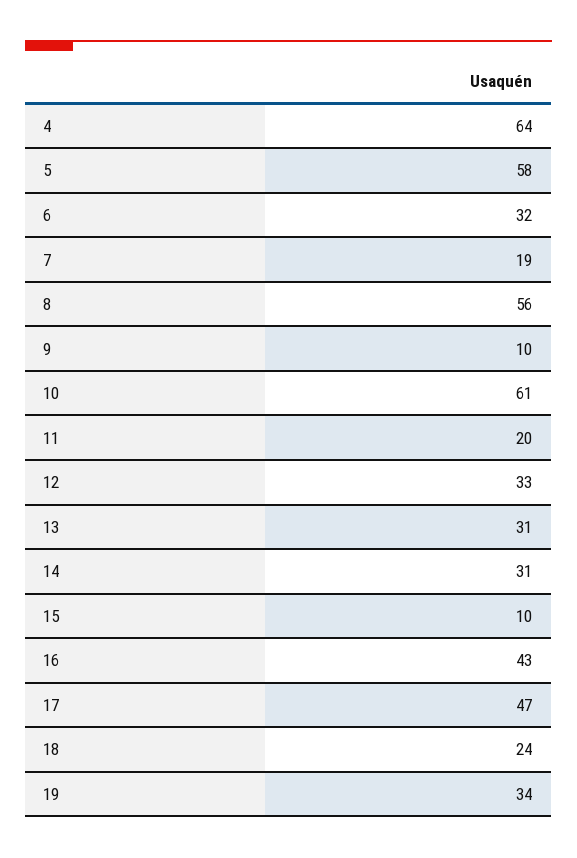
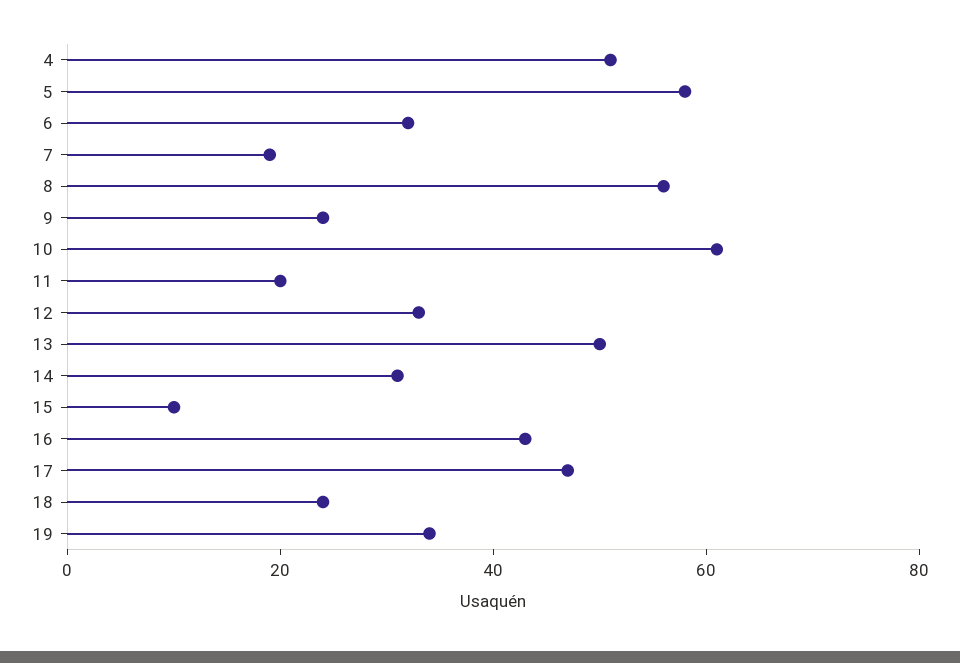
  {
-   "4": 64,
+   "4": 50,
    "5": 58,
    "6": 32,
    "7": 19,
    "8": 56,
-   "9": 10,
+   "9": 25,
    "10": 61,
    "11": 20,
    "12": 33,
-   "13": 31,
+   "13": 50,
    "14": 31,
    "15": 10,
    "16": 43,
    "17": 47,
    "18": 24,
    "19": 34
  }

